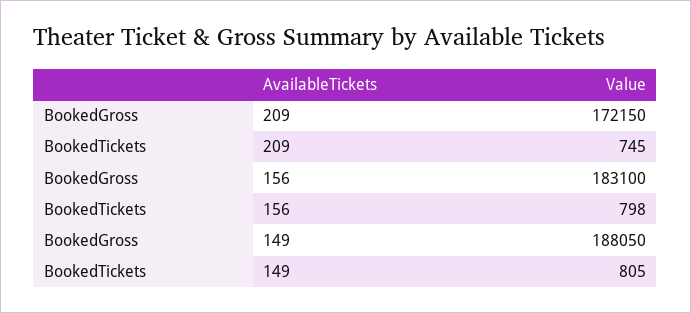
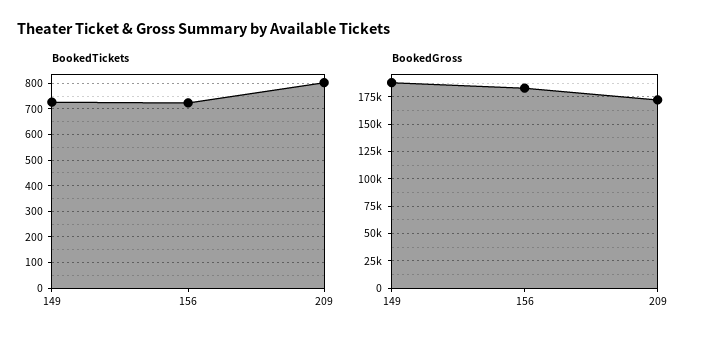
  {
    "BookedGross": {
      "209": 172150,
      "156": 183100,
      "149": 188050
    },
    "BookedTickets": {
-     "209": 745,
+     "209": 800,
-     "156": 798,
+     "156": 725,
-     "149": 805
+     "149": 725
    }
  }

